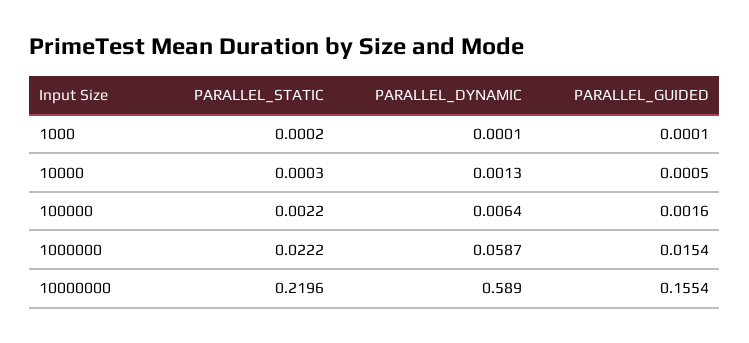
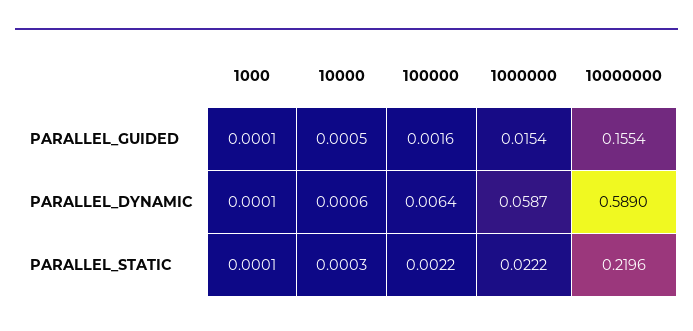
  {
    "PARALLEL_STATIC": {
-     "1000": 0.0002,
+     "1000": 0.0001,
      "10000": 0.0003,
      "100000": 0.0022,
      "1000000": 0.0222,
      "10000000": 0.2196
    },
    "PARALLEL_DYNAMIC": {
      "1000": 0.0001,
-     "10000": 0.0013,
+     "10000": 0.0006,
      "100000": 0.0064,
      "1000000": 0.0587,
      "10000000": 0.589
    },
    "PARALLEL_GUIDED": {
      "1000": 0.0001,
      "10000": 0.0005,
      "100000": 0.0016,
      "1000000": 0.0154,
      "10000000": 0.1554
    }
  }

